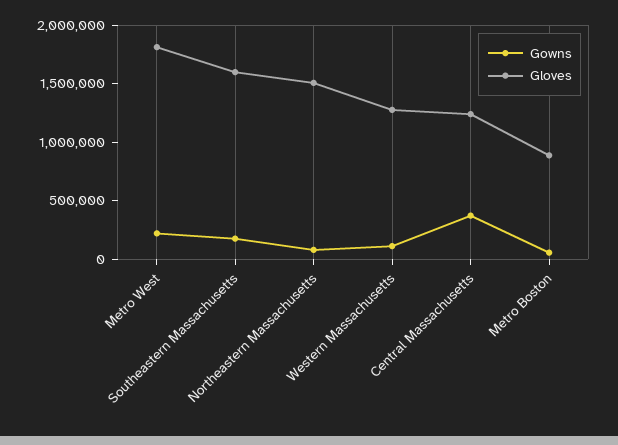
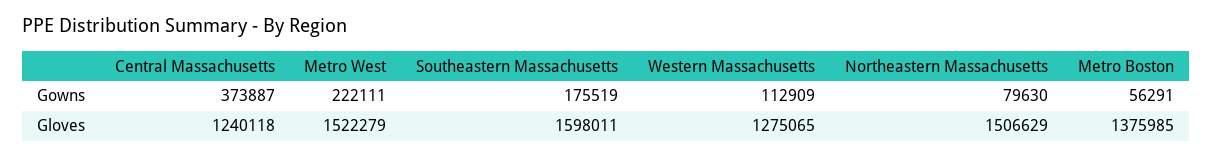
  {
    "Gowns": {
      "Metro West": 222111,
      "Southeastern Massachusetts": 175519,
      "Northeastern Massachusetts": 79630,
      "Western Massachusetts": 112909,
      "Central Massachusetts": 373887,
      "Metro Boston": 56291
    },
    "Gloves": {
-     "Metro West": 1800000,
+     "Metro West": 1522279,
      "Southeastern Massachusetts": 1598011,
      "Northeastern Massachusetts": 1506629,
      "Western Massachusetts": 1275065,
      "Central Massachusetts": 1240118,
-     "Metro Boston": 900000
+     "Metro Boston": 1375985
    }
  }

